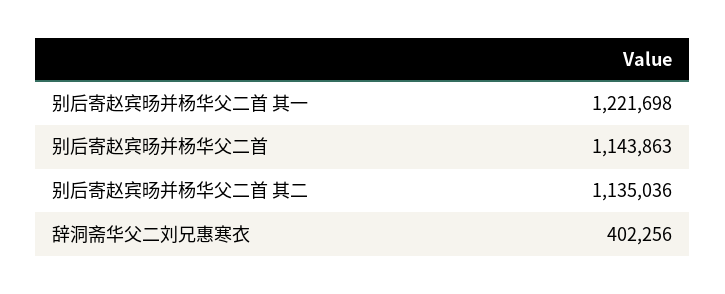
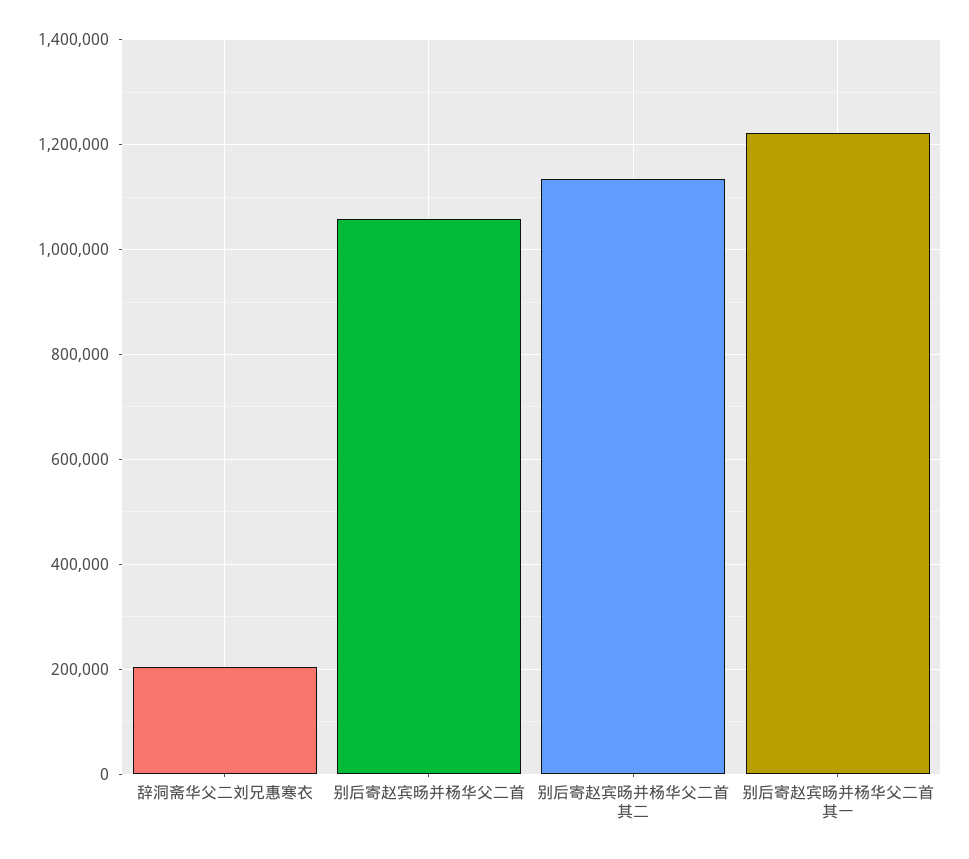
  {
    "别后寄赵宾旸并杨华父二首 其一": 1221698,
-   "别后寄赵宾旸并杨华父二首": 1143863,
+   "别后寄赵宾旸并杨华父二首": 1060000,
    "别后寄赵宾旸并杨华父二首 其二": 1135036,
-   "辞洞斋华父二刘兄惠寒衣": 402256
+   "辞洞斋华父二刘兄惠寒衣": 200000
  }

